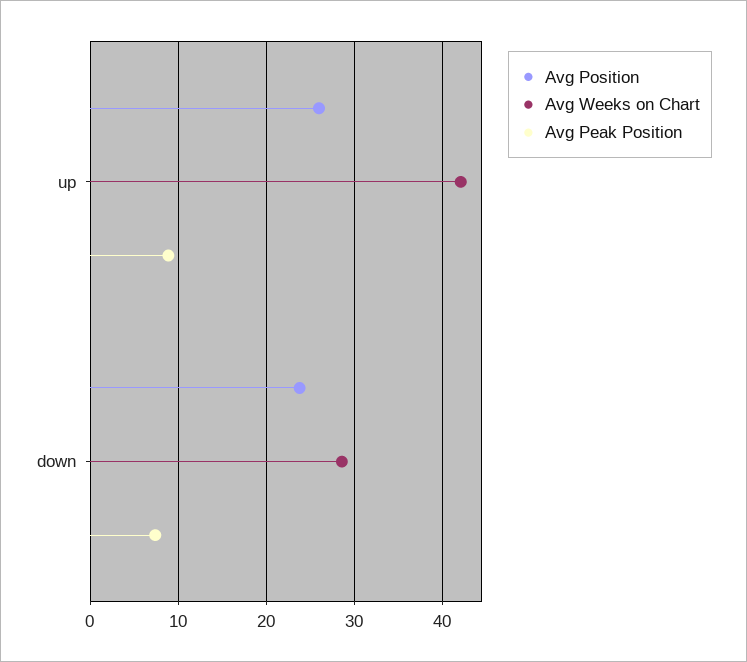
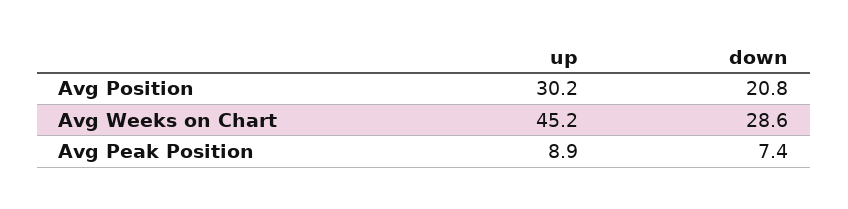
  {
    "Avg Position": {
-     "up": 26,
+     "up": 30.2,
-     "down": 24
+     "down": 20.8
    },
    "Avg Weeks on Chart": {
-     "up": 42,
+     "up": 45.2,
      "down": 28.6
    },
    "Avg Peak Position": {
      "up": 8.9,
      "down": 7.4
    }
  }

